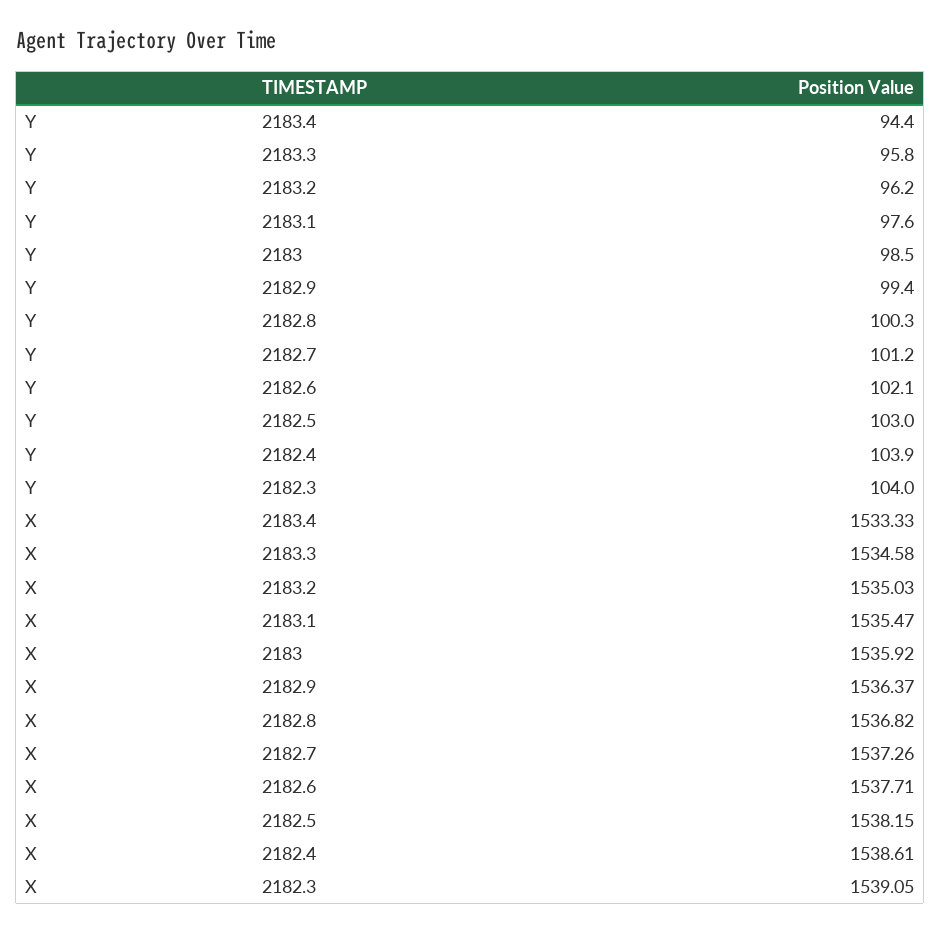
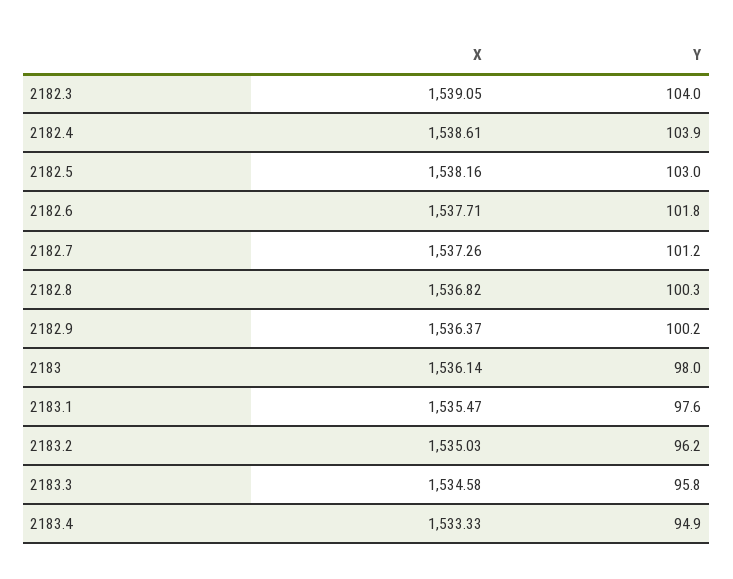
  {
    "Y": {
-     "2183.4": 94.4,
+     "2183.4": 94.9,
      "2183.3": 95.8,
      "2183.2": 96.2,
      "2183.1": 97.6,
-     "2183": 98.5,
+     "2183": 98,
-     "2182.9": 99.4,
+     "2182.9": 100.2,
      "2182.8": 100.3,
      "2182.7": 101.2,
-     "2182.6": 102.1,
+     "2182.6": 101.8,
      "2182.5": 103,
      "2182.4": 103.9,
      "2182.3": 104
    },
    "X": {
      "2183.4": 1533.33,
      "2183.3": 1534.58,
      "2183.2": 1535.03,
      "2183.1": 1535.47,
-     "2183": 1535.92,
+     "2183": 1536.14,
      "2182.9": 1536.37,
      "2182.8": 1536.82,
      "2182.7": 1537.26,
      "2182.6": 1537.71,
-     "2182.5": 1538.15,
+     "2182.5": 1538.16,
      "2182.4": 1538.61,
      "2182.3": 1539.05
    }
  }

